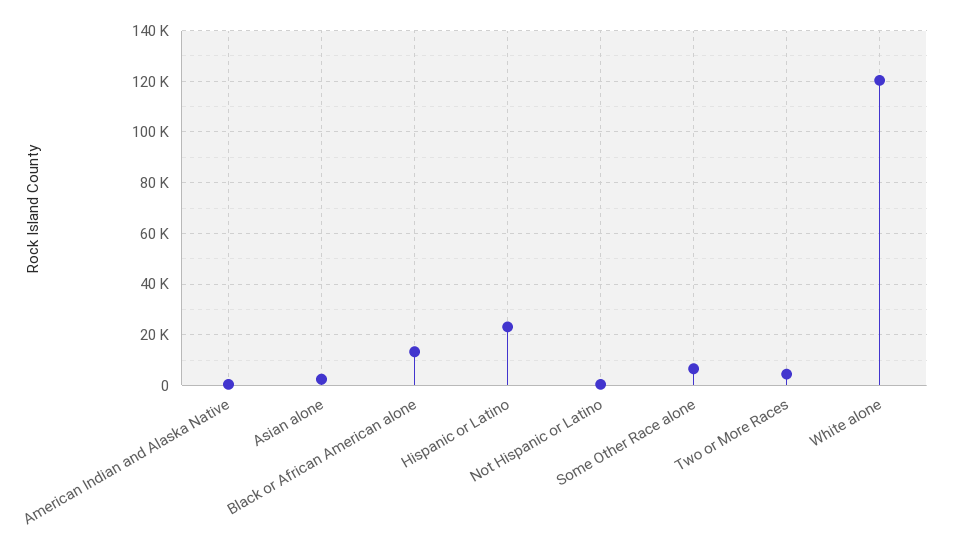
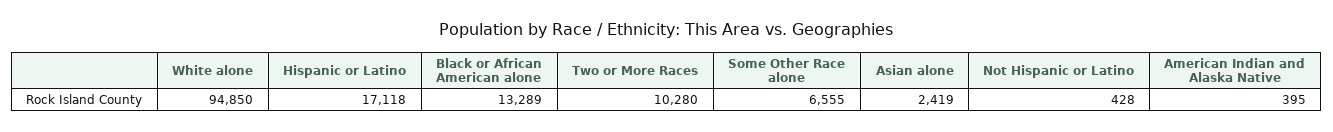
  {
    "American Indian and Alaska Native": 395,
    "Asian alone": 2419,
    "Black or African American alone": 13289,
-   "Hispanic or Latino": 22500,
+   "Hispanic or Latino": 17118,
    "Not Hispanic or Latino": 428,
    "Some Other Race alone": 6555,
-   "Two or More Races": 5000,
+   "Two or More Races": 10280,
-   "White alone": 120000
+   "White alone": 94850
  }

